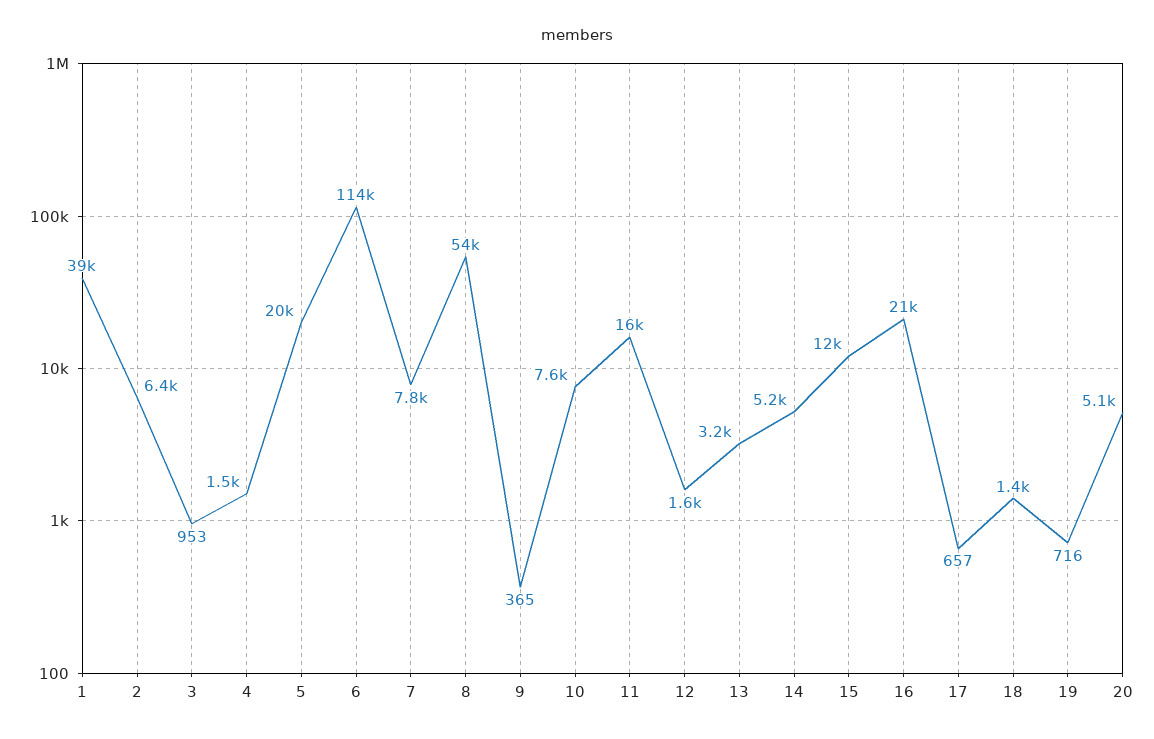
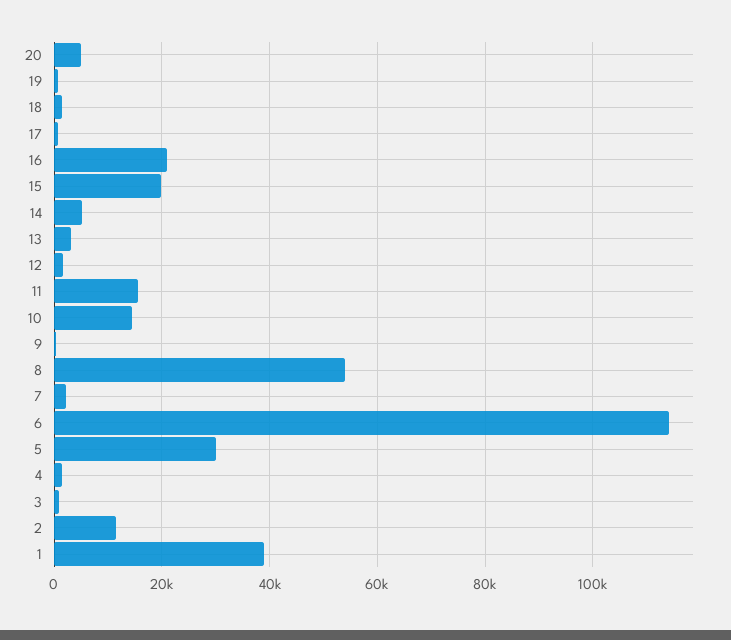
  {
    "1": 39000,
-   "2": 6400,
+   "2": 12000,
    "3": 953,
    "4": 1500,
-   "5": 20000,
+   "5": 30000,
    "6": 114000,
-   "7": 7800,
+   "7": 2000,
    "8": 54000,
    "9": 365,
-   "10": 7600,
+   "10": 14000,
    "11": 16000,
    "12": 1600,
    "13": 3200,
    "14": 5200,
-   "15": 12000,
+   "15": 20000,
    "16": 21000,
    "17": 657,
    "18": 1400,
    "19": 716,
    "20": 5100
  }

